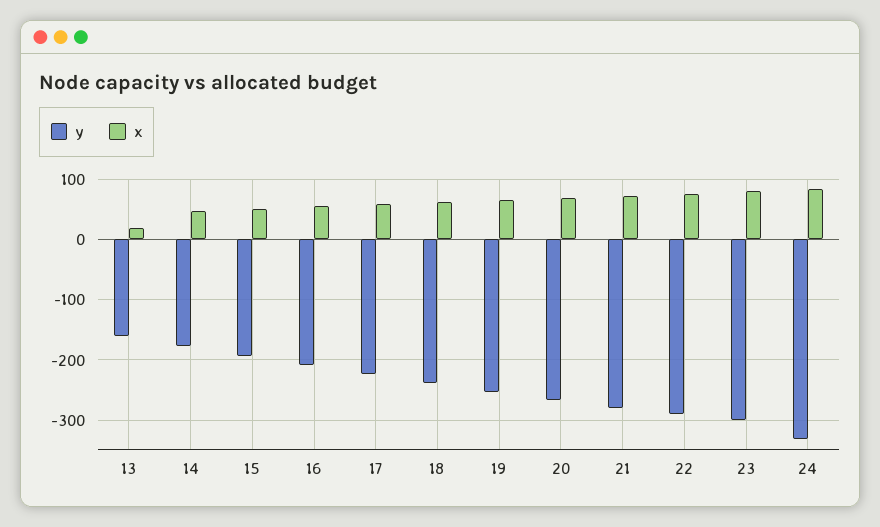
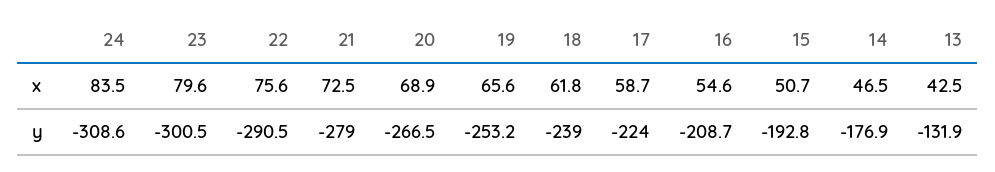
  {
    "y": {
-     "13": -160,
+     "13": -131.9,
      "14": -176.9,
      "15": -192.8,
      "16": -208.7,
      "17": -224,
      "18": -239,
      "19": -253.2,
      "20": -266.5,
      "21": -279,
      "22": -290.5,
      "23": -300.5,
-     "24": -330
+     "24": -308.6
    },
    "x": {
-     "13": 20,
+     "13": 42.5,
      "14": 46.5,
      "15": 50.7,
      "16": 54.6,
      "17": 58.7,
      "18": 61.8,
      "19": 65.6,
      "20": 68.9,
      "21": 72.5,
      "22": 75.6,
      "23": 79.6,
      "24": 83.5
    }
  }

